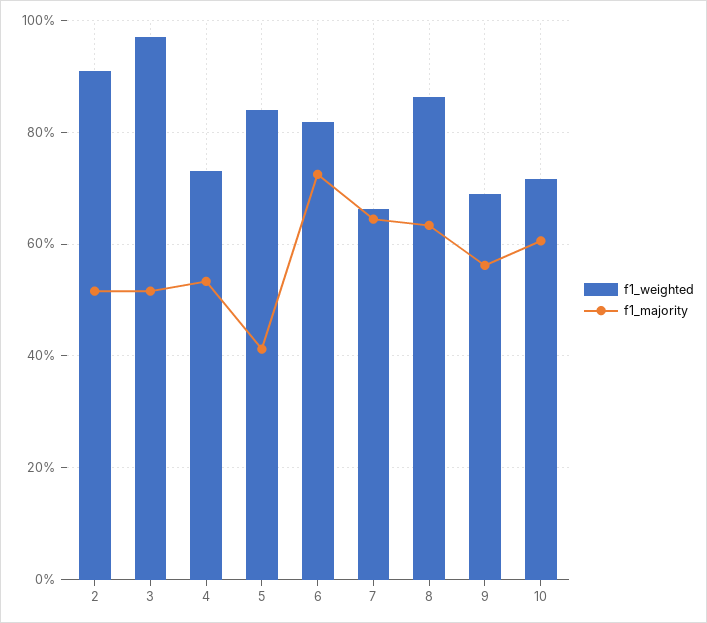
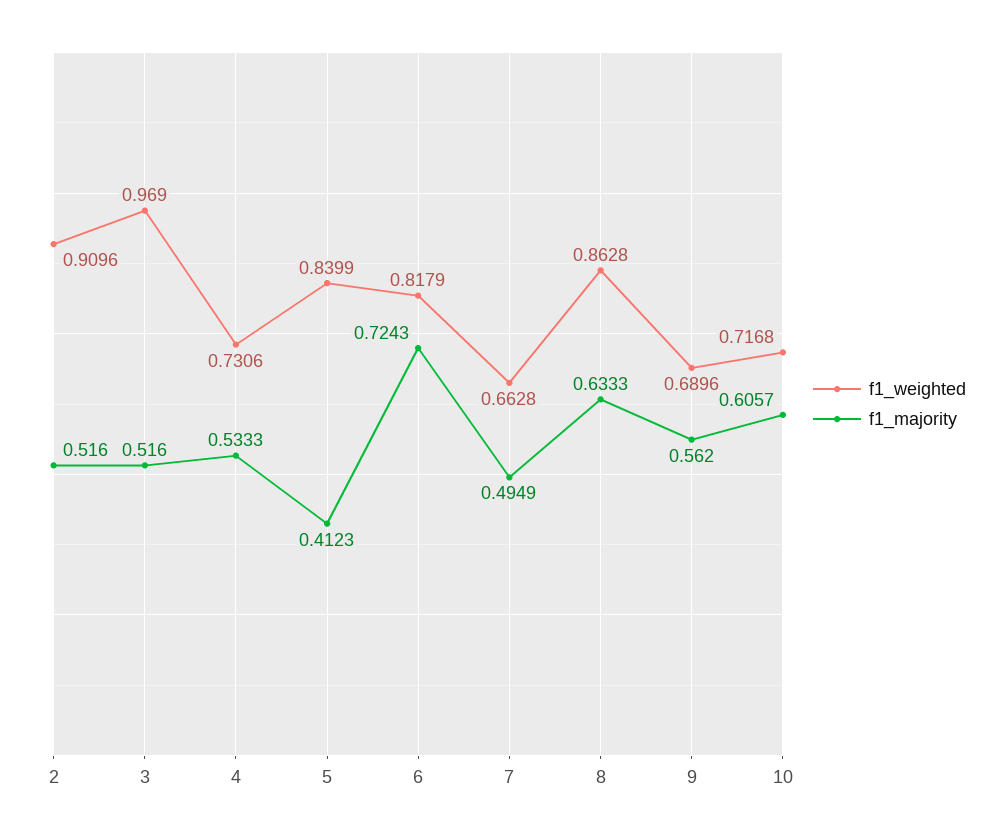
  {
    "f1_weighted": {
      "2": 0.9096,
      "3": 0.969,
      "4": 0.7306,
      "5": 0.8399,
      "6": 0.8179,
      "7": 0.6628,
      "8": 0.8628,
      "9": 0.6896,
      "10": 0.7168
    },
    "f1_majority": {
      "2": 0.516,
      "3": 0.516,
      "4": 0.5333,
      "5": 0.4123,
      "6": 0.7243,
-     "7": 0.64,
+     "7": 0.4949,
      "8": 0.6333,
      "9": 0.562,
      "10": 0.6057
    }
  }

